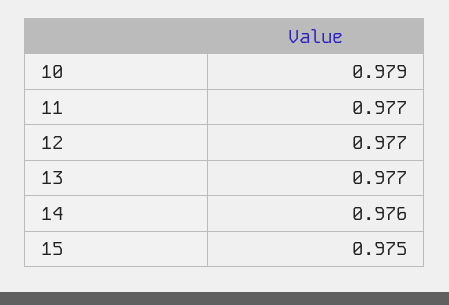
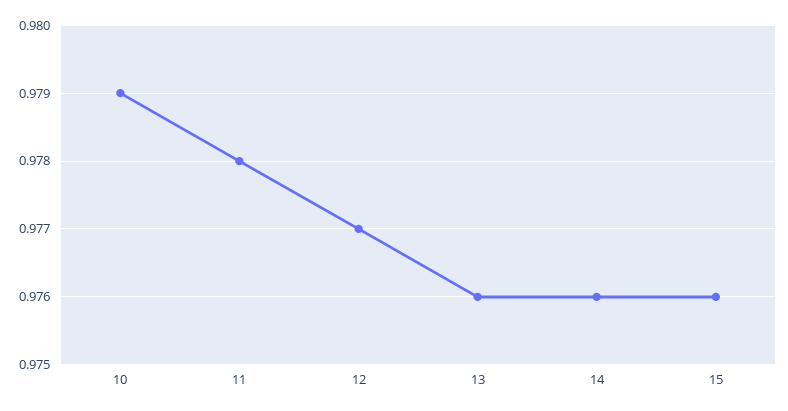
  {
    "10": 0.979,
-   "11": 0.977,
+   "11": 0.978,
    "12": 0.977,
-   "13": 0.977,
+   "13": 0.976,
    "14": 0.976,
-   "15": 0.975
+   "15": 0.976
  }

